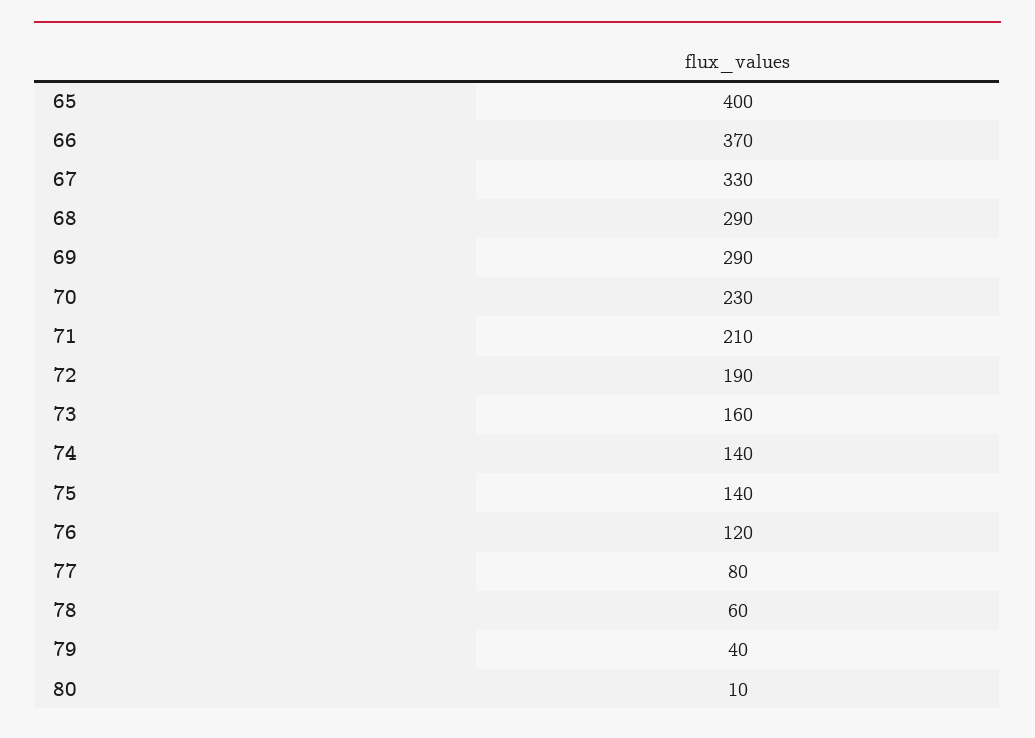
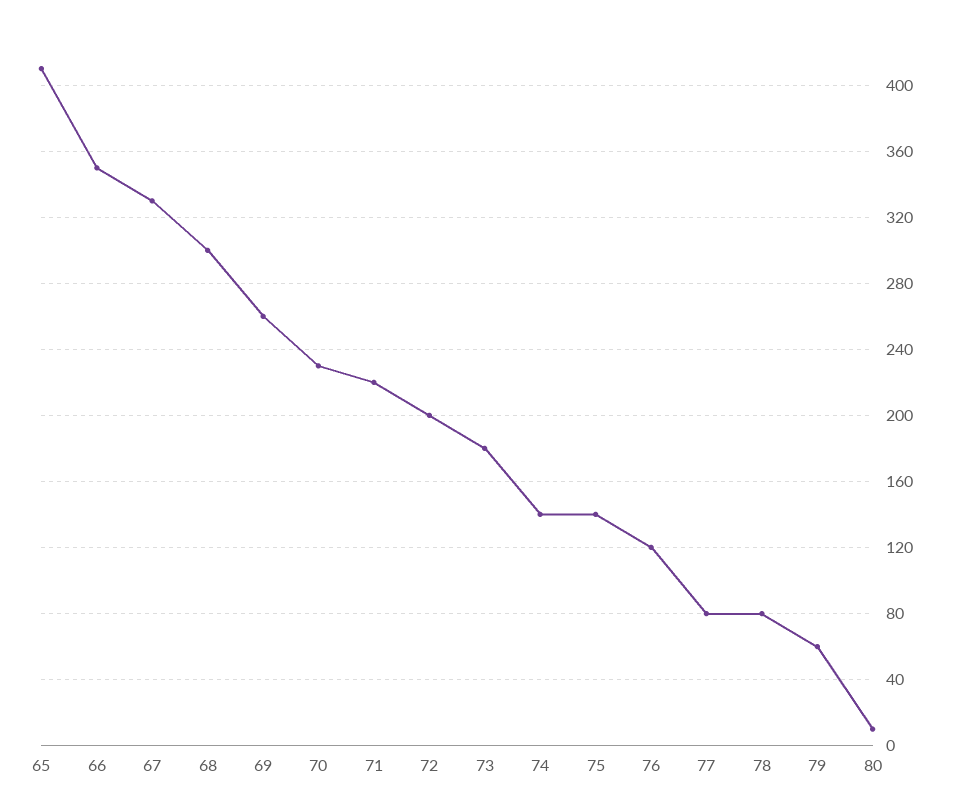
  {
-   "65": 400,
+   "65": 410,
-   "66": 370,
+   "66": 350,
    "67": 330,
-   "68": 290,
+   "68": 300,
-   "69": 290,
+   "69": 260,
    "70": 230,
-   "71": 210,
+   "71": 220,
-   "72": 190,
+   "72": 200,
-   "73": 160,
+   "73": 180,
    "74": 140,
    "75": 140,
    "76": 120,
    "77": 80,
-   "78": 60,
+   "78": 80,
-   "79": 40,
+   "79": 60,
    "80": 10
  }

